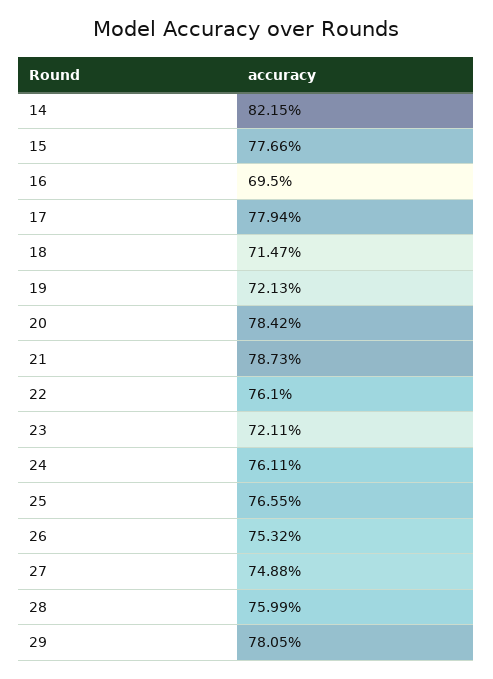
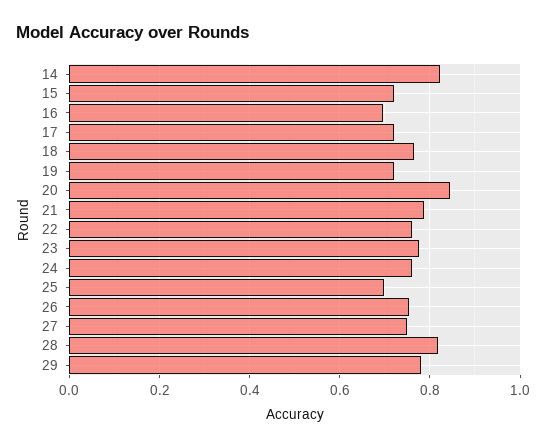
  {
    "14": 0.8215,
-   "15": 0.7766,
+   "15": 0.72,
    "16": 0.695,
-   "17": 0.7794,
+   "17": 0.72,
-   "18": 0.7147,
+   "18": 0.76,
    "19": 0.7213,
-   "20": 0.7842,
+   "20": 0.84,
    "21": 0.7873,
    "22": 0.761,
-   "23": 0.7211,
+   "23": 0.78,
    "24": 0.7611,
-   "25": 0.7655,
+   "25": 0.7,
    "26": 0.7532,
    "27": 0.7488,
-   "28": 0.7599,
+   "28": 0.82,
    "29": 0.7805
  }

